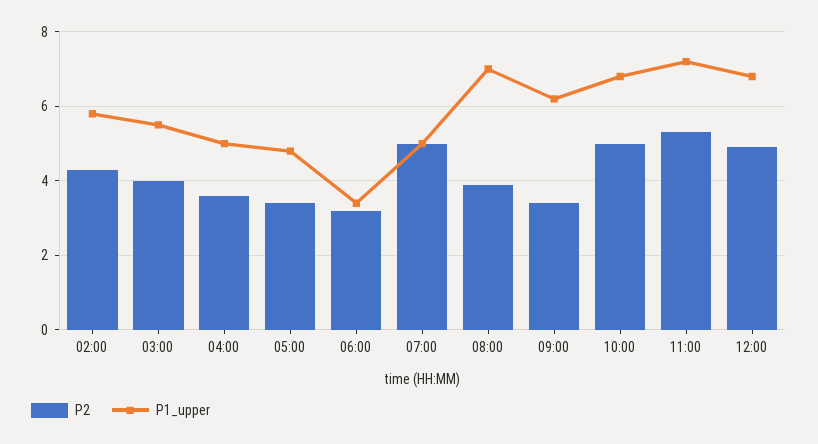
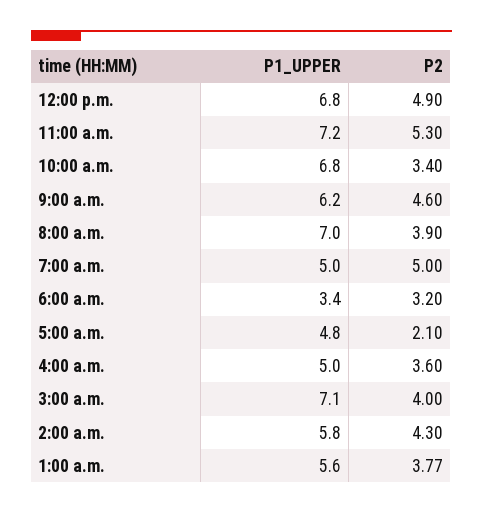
  {
    "P2": {
      "02:00": 4.3,
      "03:00": 4,
      "04:00": 3.6,
-     "05:00": 3.5,
+     "05:00": 2.1,
      "06:00": 3.2,
      "07:00": 5,
      "08:00": 3.9,
-     "09:00": 3.5,
+     "09:00": 4.6,
-     "10:00": 5,
+     "10:00": 3.4,
      "11:00": 5.3,
-     "12:00": 4.9
+     "12:00": 4.9,
+     "1:00 a.m.": 3.77
    },
    "P1_upper": {
      "02:00": 5.8,
-     "03:00": 5.5,
+     "03:00": 7.1,
      "04:00": 5,
      "05:00": 4.8,
      "06:00": 3.4,
      "07:00": 5,
      "08:00": 7,
      "09:00": 6.2,
      "10:00": 6.8,
      "11:00": 7.2,
-     "12:00": 6.8
+     "12:00": 6.8,
+     "1:00 a.m.": 5.6
    }
  }

